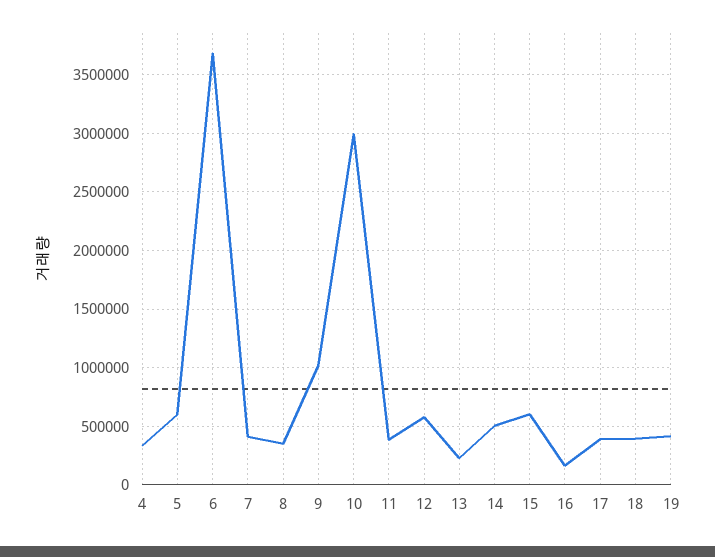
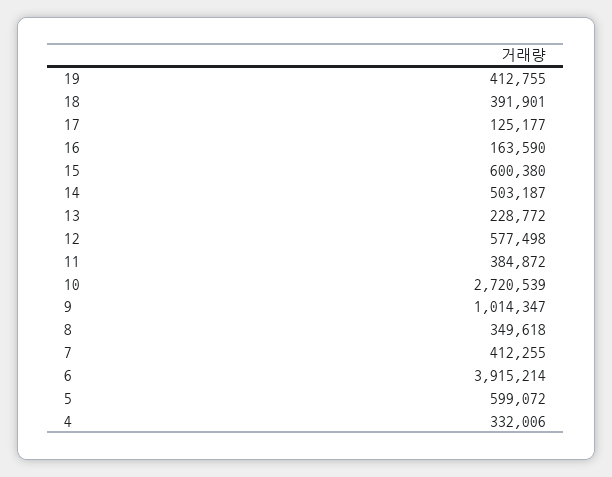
  {
    "4": 332006,
    "5": 599072,
-   "6": 3700000,
+   "6": 3915214,
    "7": 412255,
    "8": 349618,
    "9": 1014347,
-   "10": 3000000,
+   "10": 2720539,
    "11": 384872,
    "12": 577498,
    "13": 228772,
    "14": 503187,
    "15": 600380,
    "16": 163590,
-   "17": 400000,
+   "17": 125177,
    "18": 391901,
    "19": 412755
  }

